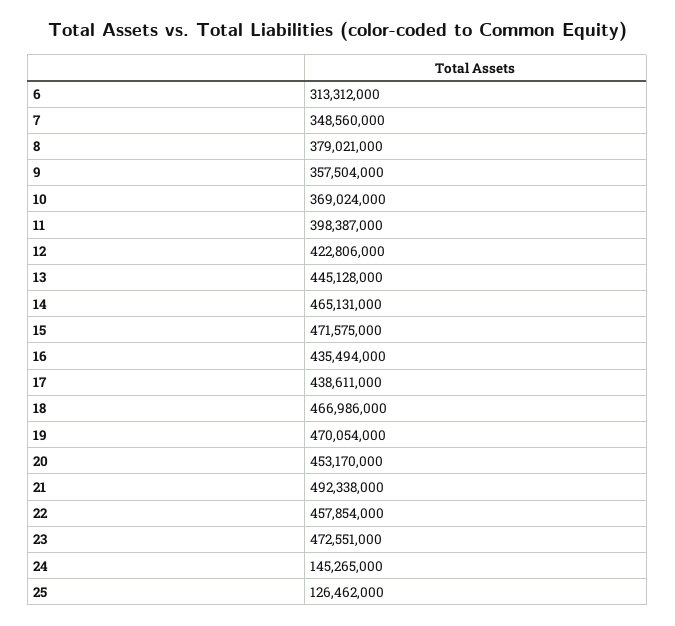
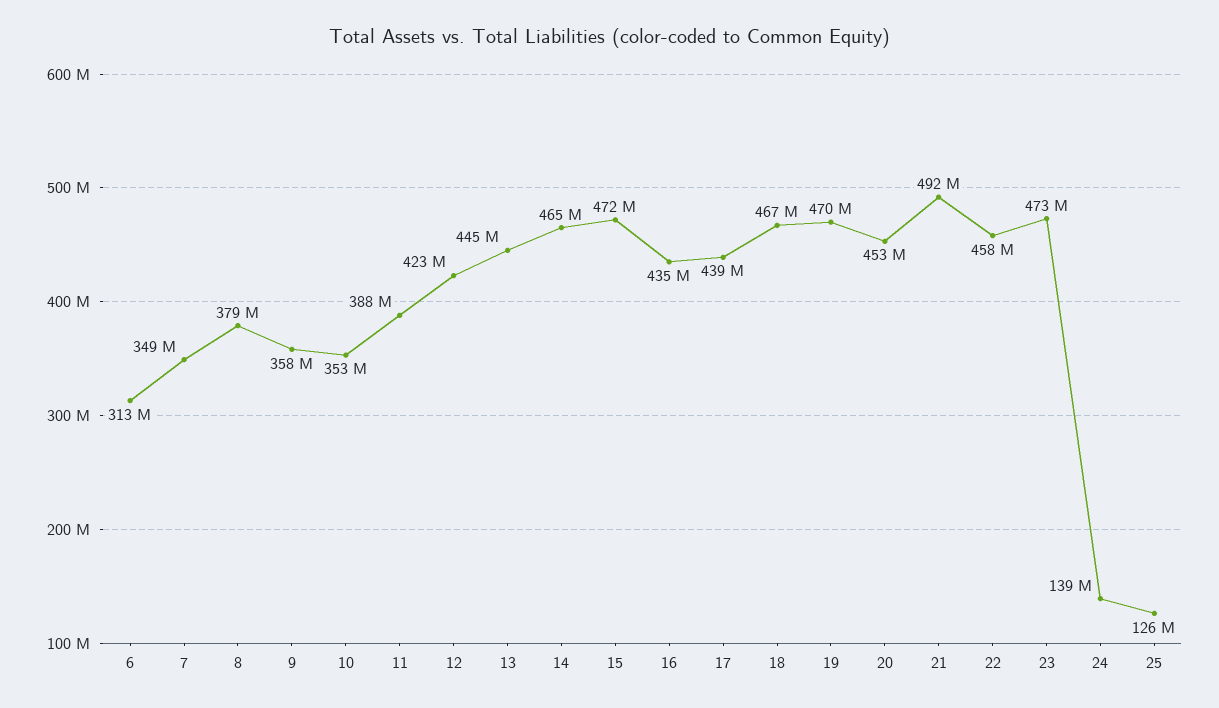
  {
    "6": 313312000,
    "7": 348560000,
    "8": 379021000,
    "9": 357504000,
-   "10": 369024000,
+   "10": 353000000,
-   "11": 398387000,
+   "11": 388000000,
    "12": 422806000,
    "13": 445128000,
    "14": 465131000,
    "15": 471575000,
    "16": 435494000,
    "17": 438611000,
    "18": 466986000,
    "19": 470054000,
    "20": 453170000,
    "21": 492338000,
    "22": 457854000,
    "23": 472551000,
-   "24": 145265000,
+   "24": 139000000,
    "25": 126462000
  }

